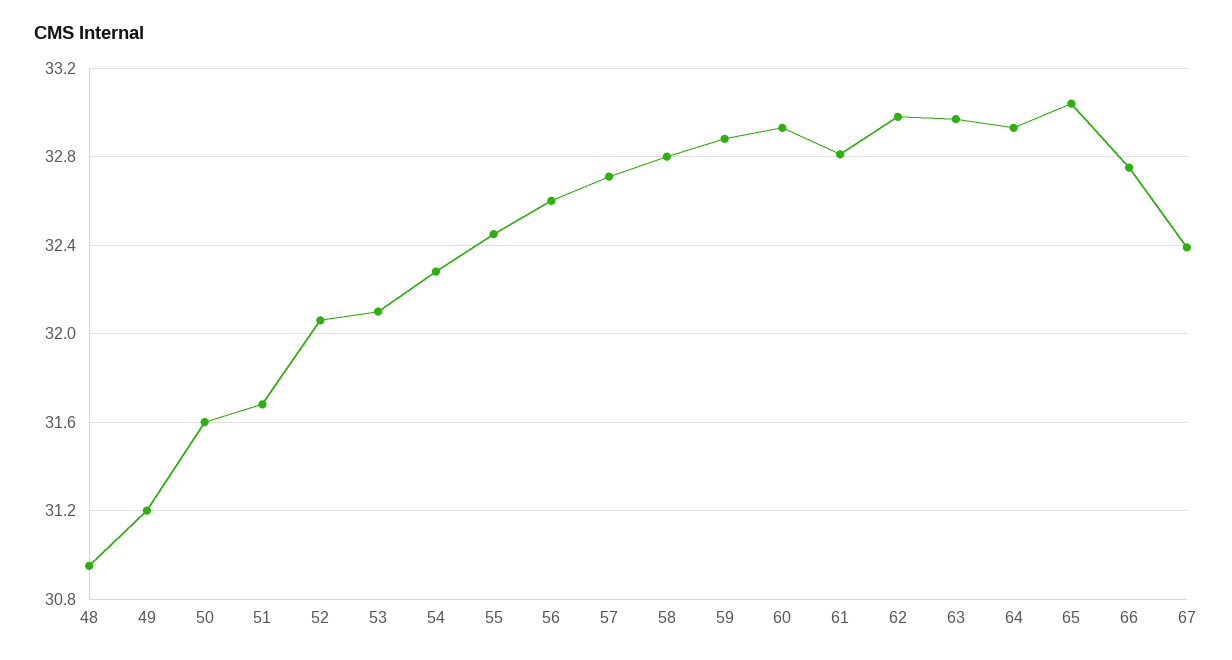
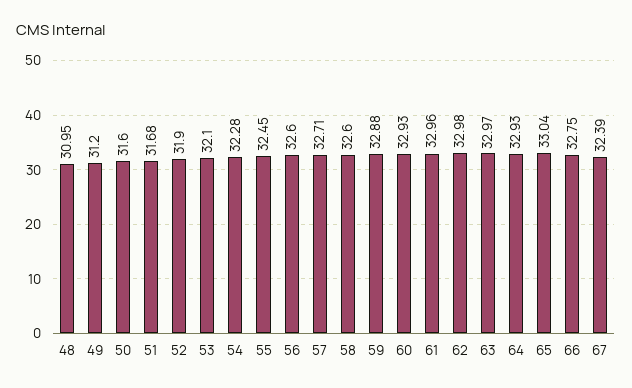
  {
    "48": 30.95,
    "49": 31.2,
    "50": 31.6,
    "51": 31.68,
-   "52": 32.05,
+   "52": 31.9,
    "53": 32.1,
    "54": 32.28,
    "55": 32.45,
    "56": 32.6,
    "57": 32.71,
-   "58": 32.8,
+   "58": 32.6,
    "59": 32.88,
    "60": 32.93,
-   "61": 32.8,
+   "61": 32.96,
    "62": 32.98,
    "63": 32.97,
    "64": 32.93,
    "65": 33.04,
    "66": 32.75,
    "67": 32.39
  }

